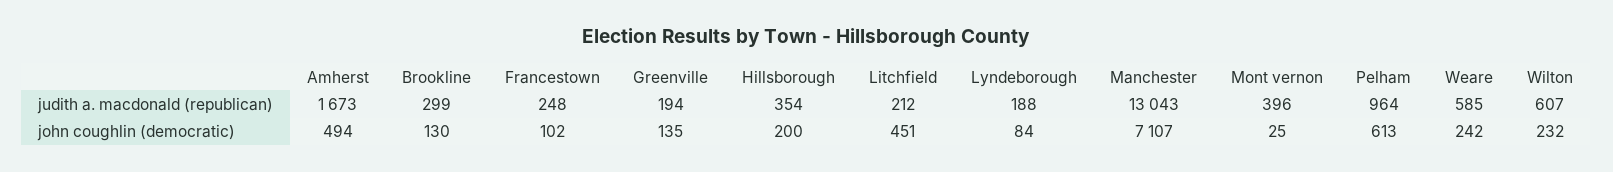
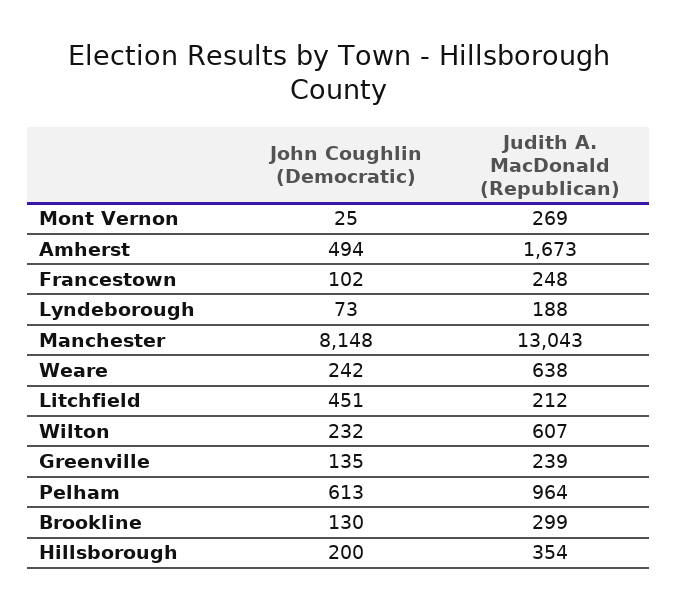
  {
    "Amherst": {
      "judith a. macdonald (republican)": 1673,
      "john coughlin (democratic)": 494
    },
    "Brookline": {
      "judith a. macdonald (republican)": 299,
      "john coughlin (democratic)": 130
    },
    "Francestown": {
      "judith a. macdonald (republican)": 248,
      "john coughlin (democratic)": 102
    },
    "Greenville": {
-     "judith a. macdonald (republican)": 194,
+     "judith a. macdonald (republican)": 239,
      "john coughlin (democratic)": 135
    },
    "Hillsborough": {
      "judith a. macdonald (republican)": 354,
      "john coughlin (democratic)": 200
    },
    "Litchfield": {
      "judith a. macdonald (republican)": 212,
      "john coughlin (democratic)": 451
    },
    "Lyndeborough": {
      "judith a. macdonald (republican)": 188,
-     "john coughlin (democratic)": 84
+     "john coughlin (democratic)": 73
    },
    "Manchester": {
      "judith a. macdonald (republican)": 13043,
-     "john coughlin (democratic)": 7107
+     "john coughlin (democratic)": 8148
    },
    "Mont vernon": {
-     "judith a. macdonald (republican)": 396,
+     "judith a. macdonald (republican)": 269,
      "john coughlin (democratic)": 25
    },
    "Pelham": {
      "judith a. macdonald (republican)": 964,
      "john coughlin (democratic)": 613
    },
    "Weare": {
-     "judith a. macdonald (republican)": 585,
+     "judith a. macdonald (republican)": 638,
      "john coughlin (democratic)": 242
    },
    "Wilton": {
      "judith a. macdonald (republican)": 607,
      "john coughlin (democratic)": 232
    }
  }

